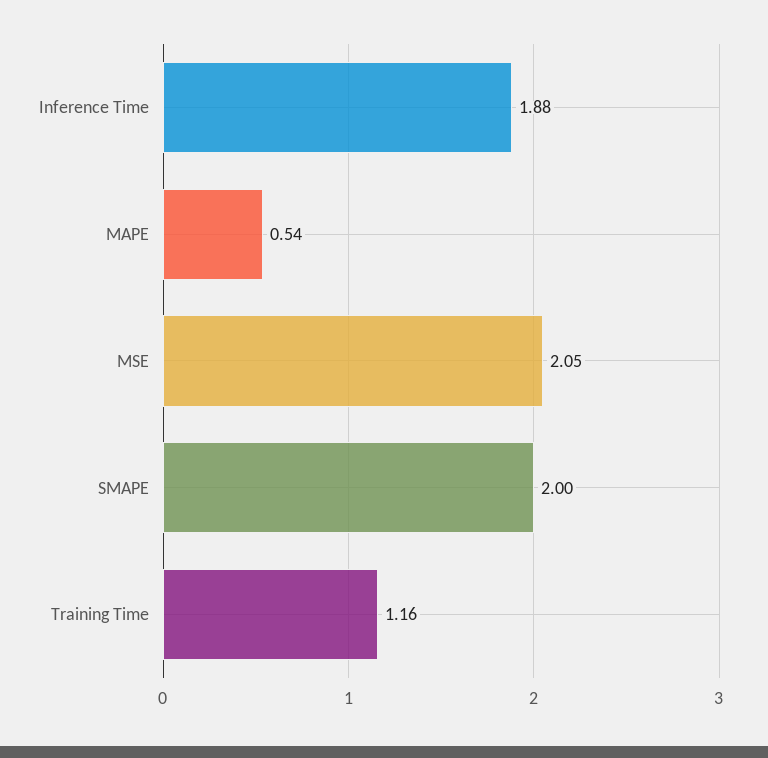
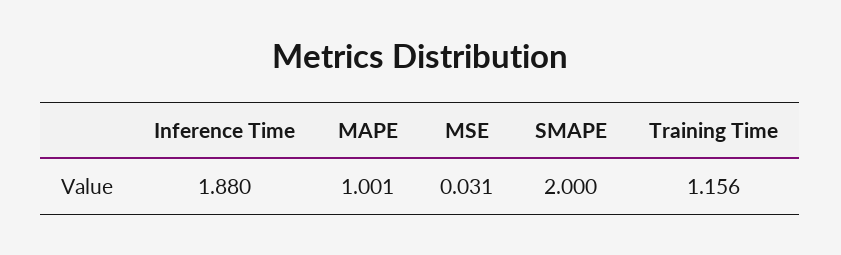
  {
    "Inference Time": 1.88,
-   "MAPE": 0.54,
+   "MAPE": 1.001,
-   "MSE": 2.05,
+   "MSE": 0.031,
    "SMAPE": 2,
    "Training Time": 1.156
  }

